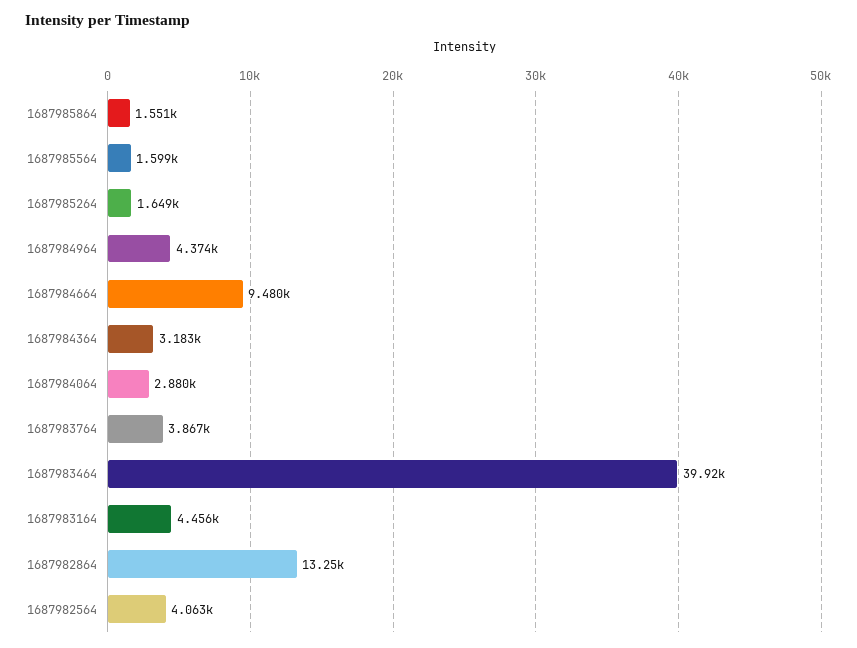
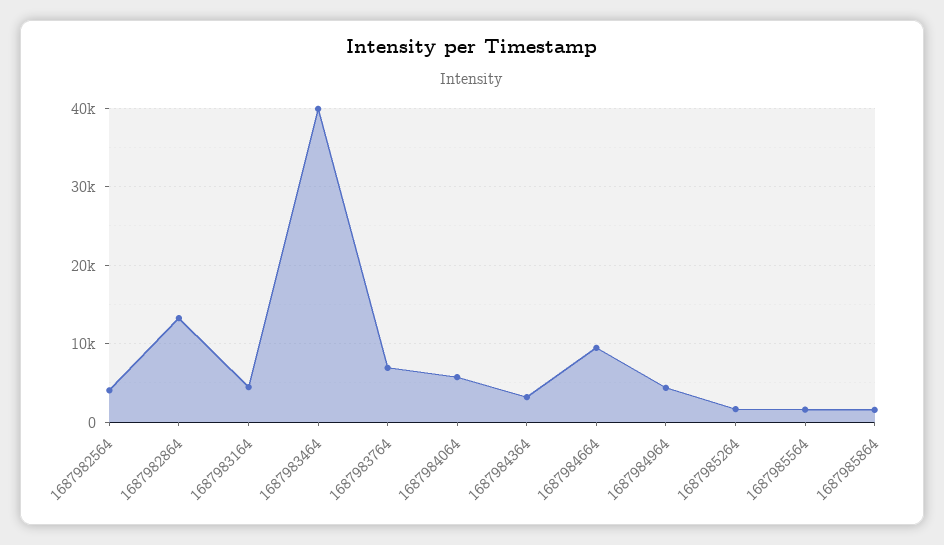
  {
    "1687985864": 1551,
    "1687985564": 1599,
    "1687985264": 1649,
    "1687984964": 4374,
    "1687984664": 9480,
    "1687984364": 3183,
-   "1687984064": 2880,
+   "1687984064": 6000,
-   "1687983764": 3867,
+   "1687983764": 7000,
    "1687983464": 39920,
    "1687983164": 4456,
    "1687982864": 13250,
    "1687982564": 4063
  }

